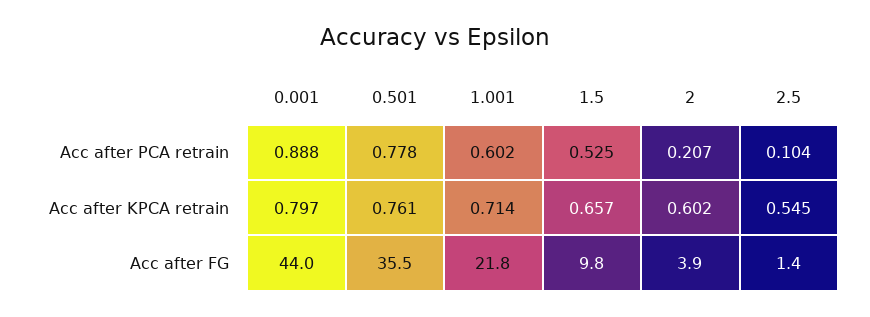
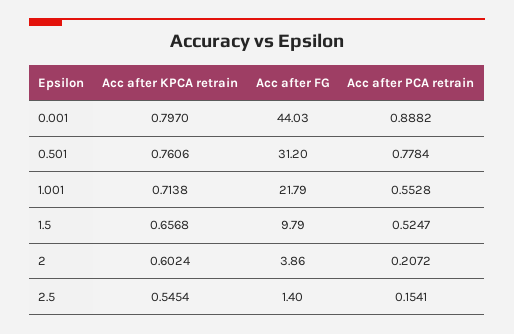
  {
    "0.001": {
      "Acc after PCA retrain": 0.8882,
      "Acc after KPCA retrain": 0.797,
      "Acc after FG": 44.03
    },
    "0.501": {
      "Acc after PCA retrain": 0.7784,
      "Acc after KPCA retrain": 0.7606,
-     "Acc after FG": 35.5
+     "Acc after FG": 31.2
    },
    "1.001": {
-     "Acc after PCA retrain": 0.602,
+     "Acc after PCA retrain": 0.5528,
      "Acc after KPCA retrain": 0.7138,
      "Acc after FG": 21.79
    },
    "1.5": {
      "Acc after PCA retrain": 0.5247,
      "Acc after KPCA retrain": 0.6568,
      "Acc after FG": 9.79
    },
    "2": {
      "Acc after PCA retrain": 0.2072,
      "Acc after KPCA retrain": 0.6024,
      "Acc after FG": 3.86
    },
    "2.5": {
-     "Acc after PCA retrain": 0.104,
+     "Acc after PCA retrain": 0.1541,
      "Acc after KPCA retrain": 0.5454,
      "Acc after FG": 1.4
    }
  }

